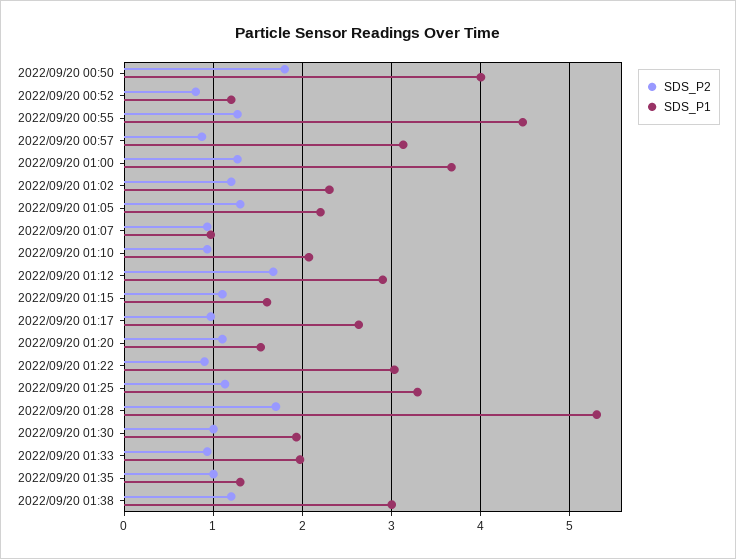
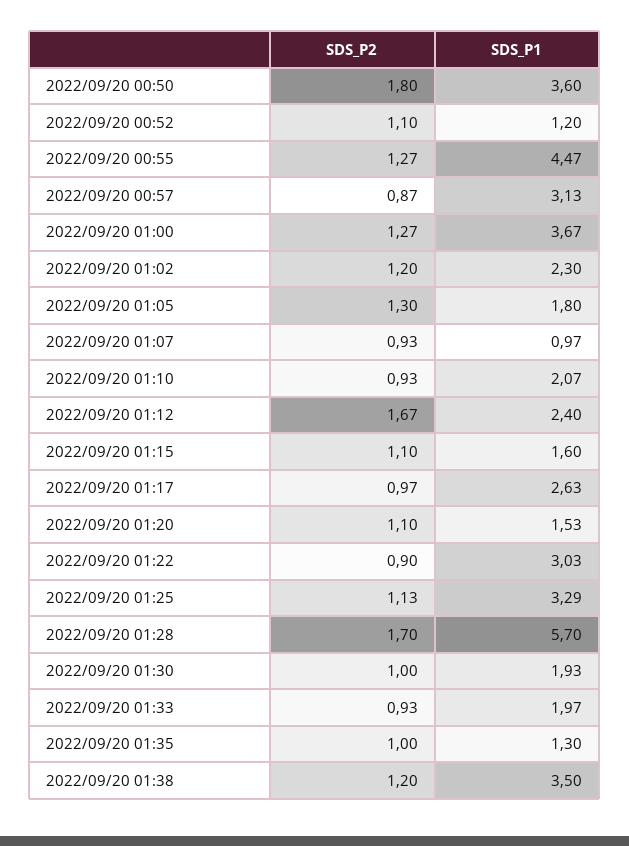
  {
    "SDS_P2": {
      "2022/09/20 00:50": 1.8,
-     "2022/09/20 00:52": 0.8,
+     "2022/09/20 00:52": 1.1,
      "2022/09/20 00:55": 1.27,
      "2022/09/20 00:57": 0.87,
      "2022/09/20 01:00": 1.27,
      "2022/09/20 01:02": 1.2,
      "2022/09/20 01:05": 1.3,
      "2022/09/20 01:07": 0.93,
      "2022/09/20 01:10": 0.93,
      "2022/09/20 01:12": 1.67,
      "2022/09/20 01:15": 1.1,
      "2022/09/20 01:17": 0.97,
      "2022/09/20 01:20": 1.1,
      "2022/09/20 01:22": 0.9,
      "2022/09/20 01:25": 1.13,
      "2022/09/20 01:28": 1.7,
      "2022/09/20 01:30": 1,
      "2022/09/20 01:33": 0.93,
      "2022/09/20 01:35": 1,
      "2022/09/20 01:38": 1.2
    },
    "SDS_P1": {
-     "2022/09/20 00:50": 4,
+     "2022/09/20 00:50": 3.6,
      "2022/09/20 00:52": 1.2,
      "2022/09/20 00:55": 4.47,
      "2022/09/20 00:57": 3.13,
      "2022/09/20 01:00": 3.67,
      "2022/09/20 01:02": 2.3,
-     "2022/09/20 01:05": 2.2,
+     "2022/09/20 01:05": 1.8,
      "2022/09/20 01:07": 0.97,
      "2022/09/20 01:10": 2.07,
-     "2022/09/20 01:12": 2.9,
+     "2022/09/20 01:12": 2.4,
      "2022/09/20 01:15": 1.6,
      "2022/09/20 01:17": 2.63,
      "2022/09/20 01:20": 1.53,
      "2022/09/20 01:22": 3.03,
      "2022/09/20 01:25": 3.29,
-     "2022/09/20 01:28": 5.3,
+     "2022/09/20 01:28": 5.7,
      "2022/09/20 01:30": 1.93,
      "2022/09/20 01:33": 1.97,
      "2022/09/20 01:35": 1.3,
-     "2022/09/20 01:38": 3
+     "2022/09/20 01:38": 3.5
    }
  }

